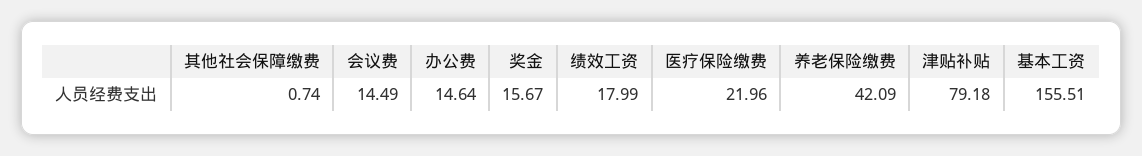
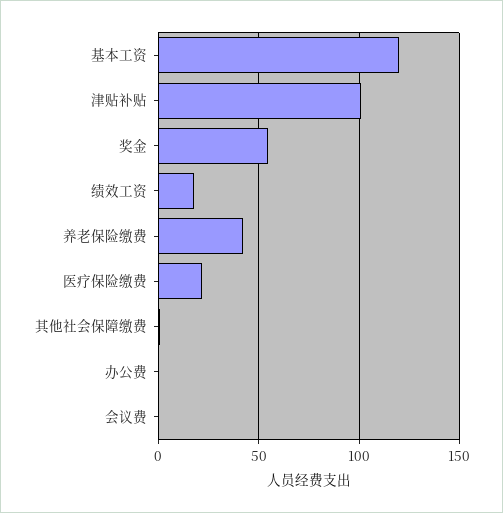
  {
    "其他社会保障缴费": 0.74,
-   "会议费": 14.49,
+   "会议费": 0,
-   "办公费": 14.64,
+   "办公费": 0,
-   "奖金": 15.67,
+   "奖金": 55,
    "绩效工资": 17.99,
    "医疗保险缴费": 21.96,
    "养老保险缴费": 42.09,
-   "津贴补贴": 79.18,
+   "津贴补贴": 100,
-   "基本工资": 155.51
+   "基本工资": 120
  }

